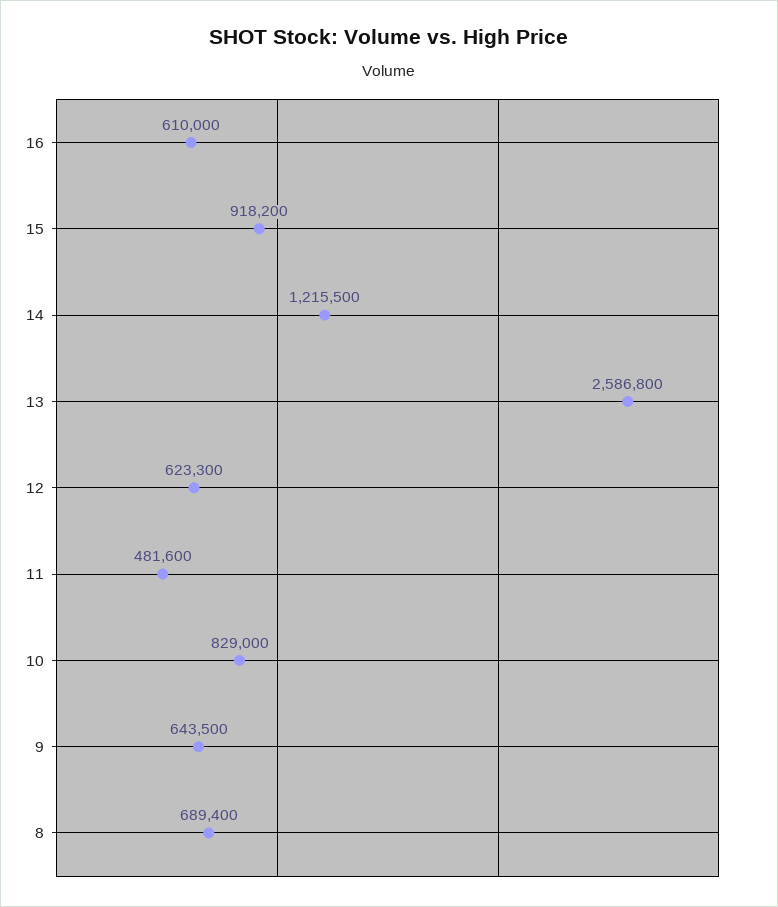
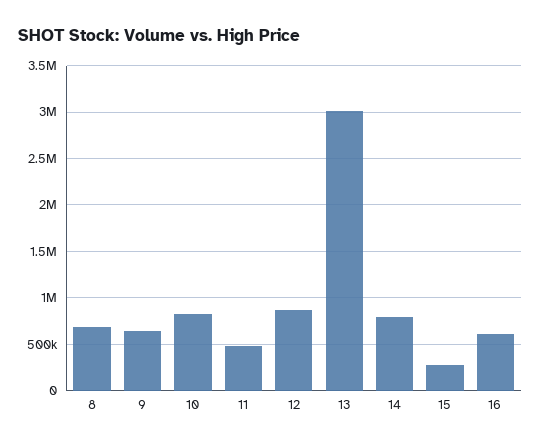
  {
    "16": 610000,
-   "15": 918200,
+   "15": 300000,
-   "14": 1215500,
+   "14": 800000,
-   "13": 2586800,
+   "13": 3000000,
-   "12": 623300,
+   "12": 900000,
    "11": 481600,
    "10": 829000,
    "9": 643500,
    "8": 689400
  }

